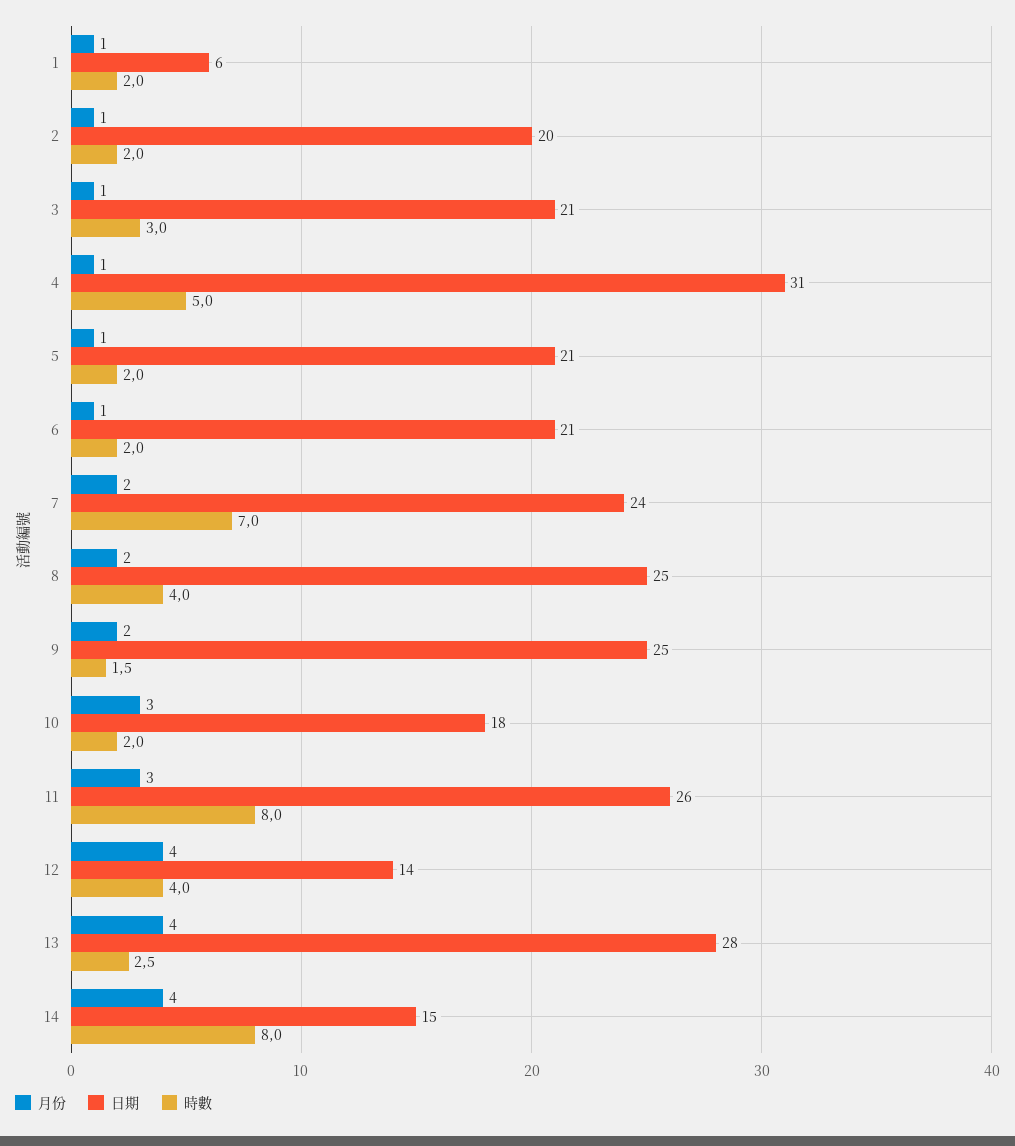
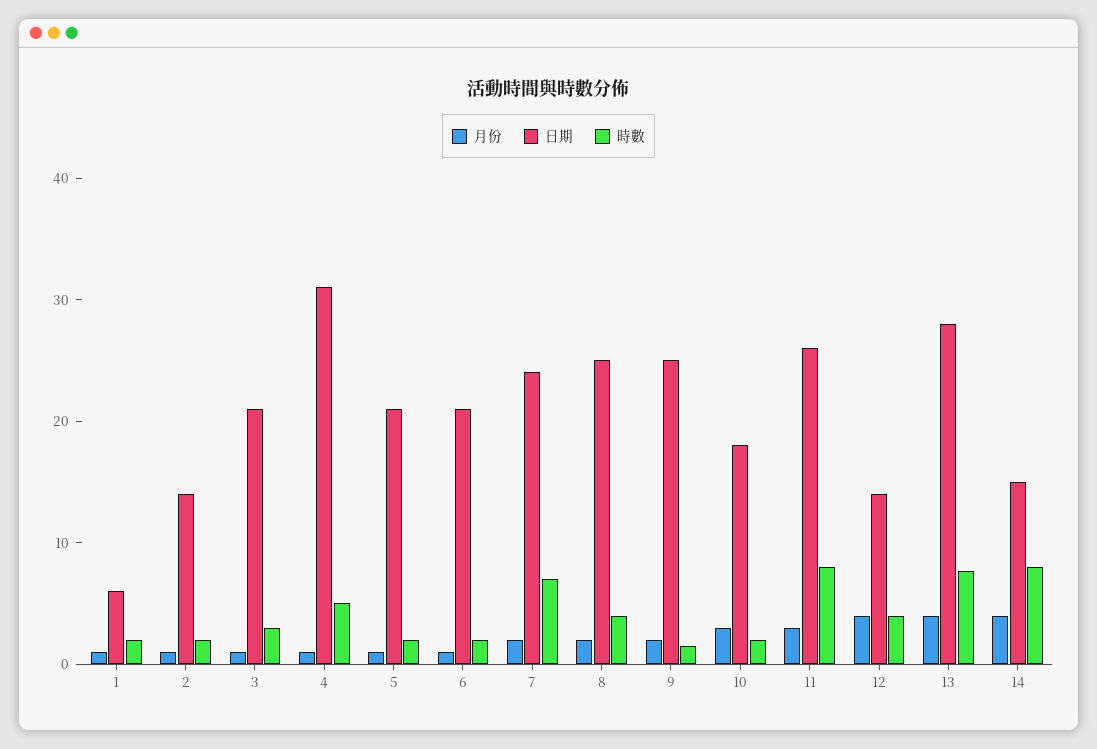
  {
    "月份": {
      "1": 1,
      "2": 1,
      "3": 1,
      "4": 1,
      "5": 1,
      "6": 1,
      "7": 2,
      "8": 2,
      "9": 2,
      "10": 3,
      "11": 3,
      "12": 4,
      "13": 4,
      "14": 4
    },
    "日期": {
      "1": 6,
-     "2": 20,
+     "2": 14,
      "3": 21,
      "4": 31,
      "5": 21,
      "6": 21,
      "7": 24,
      "8": 25,
      "9": 25,
      "10": 18,
      "11": 26,
      "12": 14,
      "13": 28,
      "14": 15
    },
    "時數": {
      "1": 2,
      "2": 2,
      "3": 3,
      "4": 5,
      "5": 2,
      "6": 2,
      "7": 7,
      "8": 4,
      "9": 1.5,
      "10": 2,
      "11": 8,
      "12": 4,
-     "13": 2.5,
+     "13": 8,
      "14": 8
    }
  }

